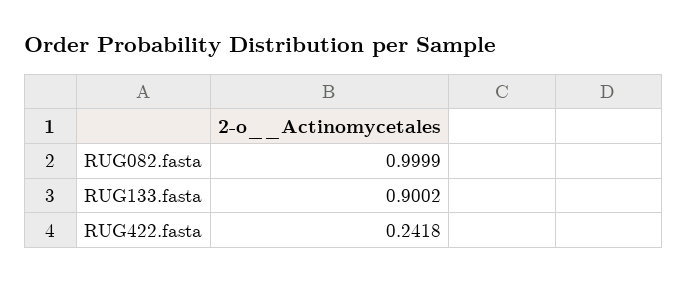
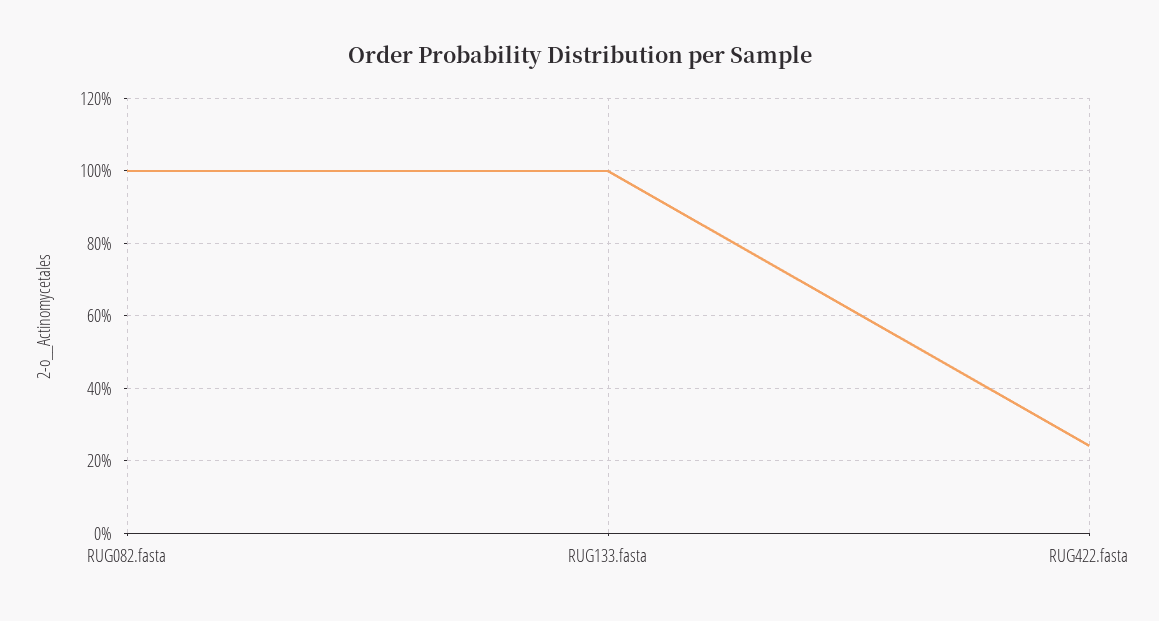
  {
    "RUG082.fasta": 0.9999,
-   "RUG133.fasta": 0.9002,
+   "RUG133.fasta": 1,
    "RUG422.fasta": 0.2418
  }

